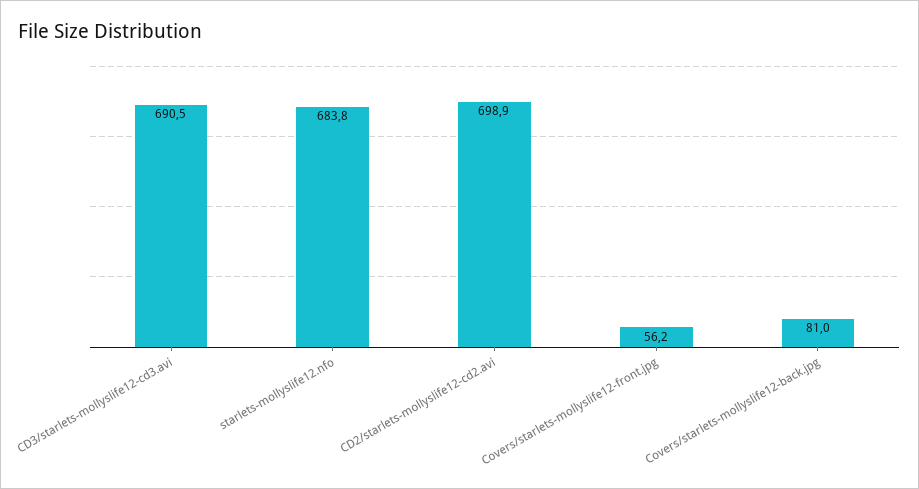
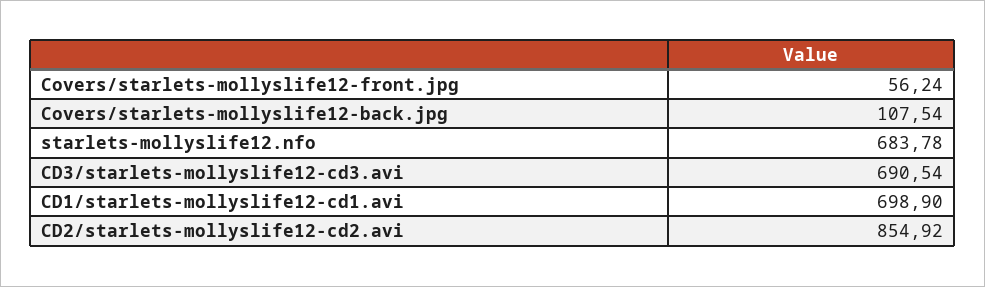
  {
    "CD3/starlets-mollyslife12-cd3.avi": 690.54,
    "starlets-mollyslife12.nfo": 683.78,
-   "CD2/starlets-mollyslife12-cd2.avi": 698.9,
+   "CD2/starlets-mollyslife12-cd2.avi": 854.92,
    "Covers/starlets-mollyslife12-front.jpg": 56.24,
-   "Covers/starlets-mollyslife12-back.jpg": 81
+   "Covers/starlets-mollyslife12-back.jpg": 107.54,
+   "CD1/starlets-mollyslife12-cd1.avi": 698.9
  }

